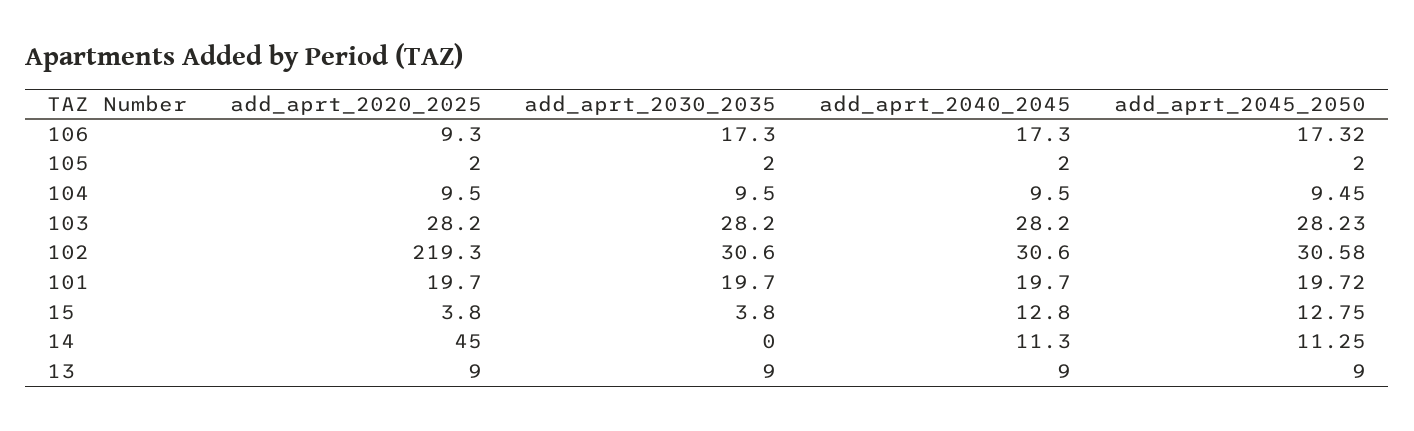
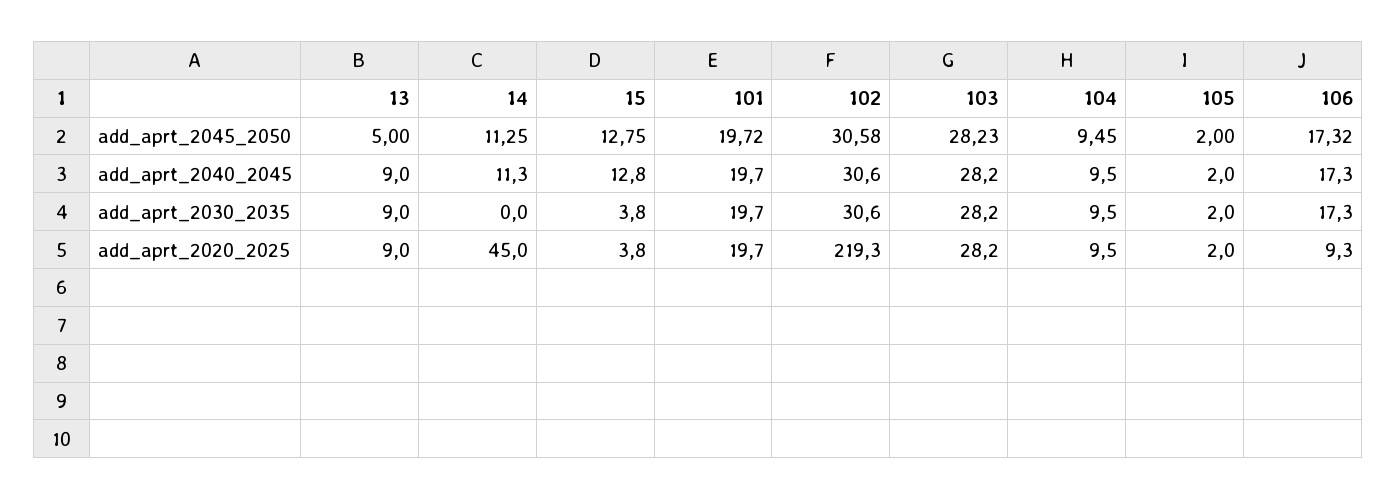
  {
    "add_aprt_2020_2025": {
      "106": 9.3,
      "105": 2,
      "104": 9.5,
      "103": 28.2,
      "102": 219.3,
      "101": 19.7,
      "15": 3.8,
      "14": 45,
      "13": 9
    },
    "add_aprt_2030_2035": {
      "106": 17.3,
      "105": 2,
      "104": 9.5,
      "103": 28.2,
      "102": 30.6,
      "101": 19.7,
      "15": 3.8,
      "14": 0,
      "13": 9
    },
    "add_aprt_2040_2045": {
      "106": 17.3,
      "105": 2,
      "104": 9.5,
      "103": 28.2,
      "102": 30.6,
      "101": 19.7,
      "15": 12.8,
      "14": 11.3,
      "13": 9
    },
    "add_aprt_2045_2050": {
      "106": 17.32,
      "105": 2,
      "104": 9.45,
      "103": 28.23,
      "102": 30.58,
      "101": 19.72,
      "15": 12.75,
      "14": 11.25,
-     "13": 9
+     "13": 5
    }
  }

